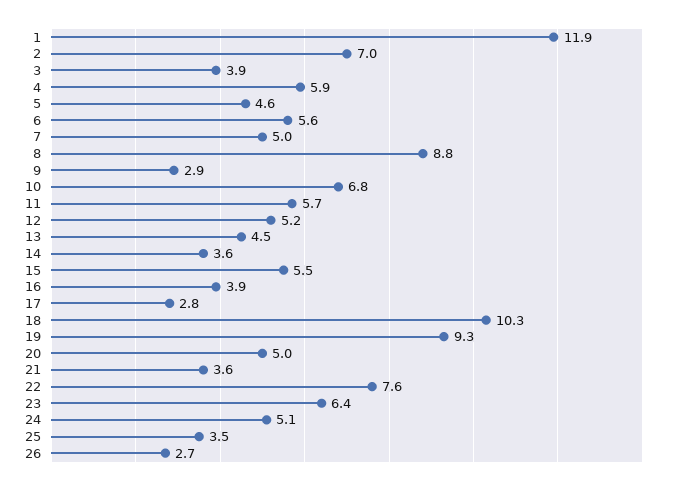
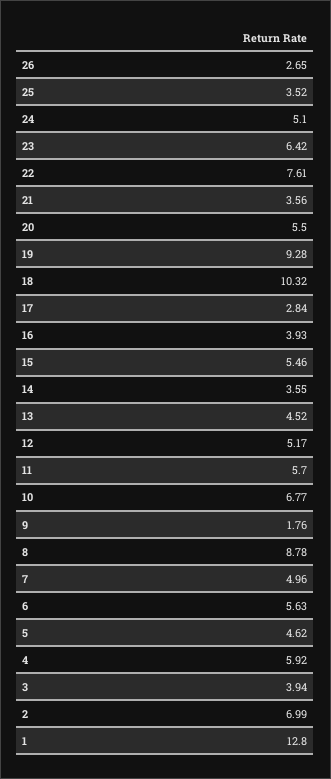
  {
-   "1": 11.9,
+   "1": 12.8,
    "2": 6.99,
    "3": 3.94,
    "4": 5.92,
    "5": 4.62,
    "6": 5.63,
    "7": 4.96,
    "8": 8.78,
-   "9": 2.9,
+   "9": 1.76,
    "10": 6.77,
    "11": 5.7,
    "12": 5.17,
    "13": 4.52,
    "14": 3.55,
    "15": 5.46,
    "16": 3.93,
    "17": 2.84,
    "18": 10.32,
    "19": 9.28,
-   "20": 5,
+   "20": 5.5,
    "21": 3.56,
    "22": 7.61,
    "23": 6.42,
    "24": 5.1,
    "25": 3.52,
    "26": 2.65
  }

